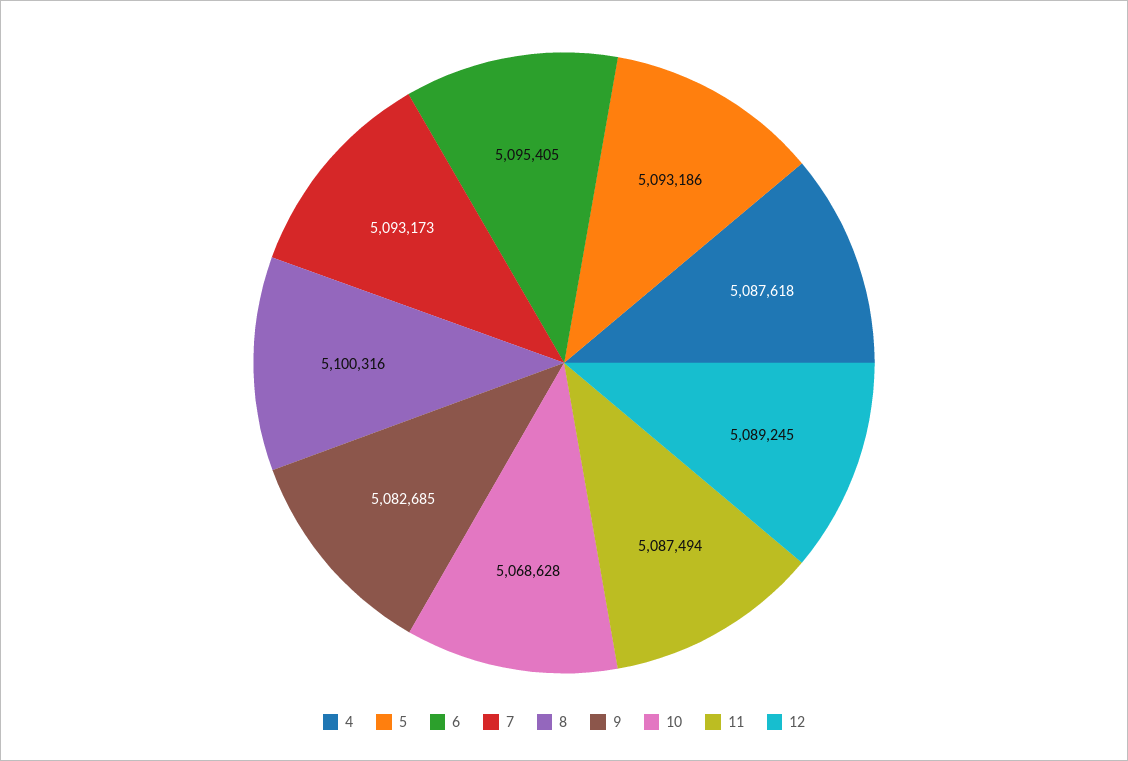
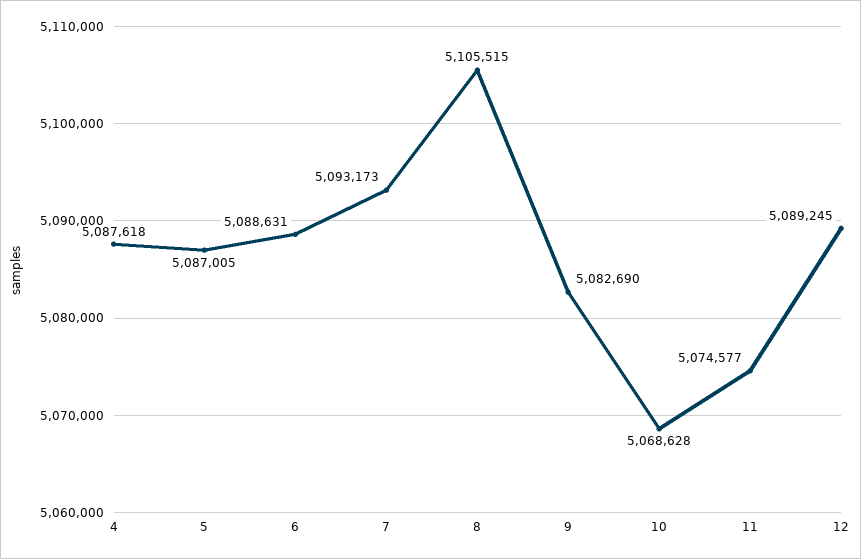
  {
    "4": 5087618,
-   "5": 5093186,
+   "5": 5087005,
-   "6": 5095405,
+   "6": 5088631,
    "7": 5093173,
-   "8": 5100316,
+   "8": 5105515,
-   "9": 5082685,
+   "9": 5082690,
    "10": 5068628,
-   "11": 5087494,
+   "11": 5074577,
    "12": 5089245
  }

